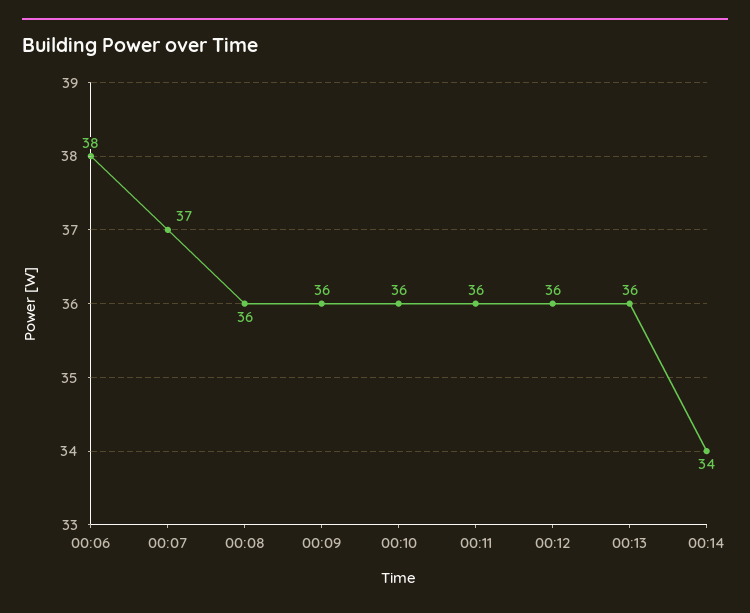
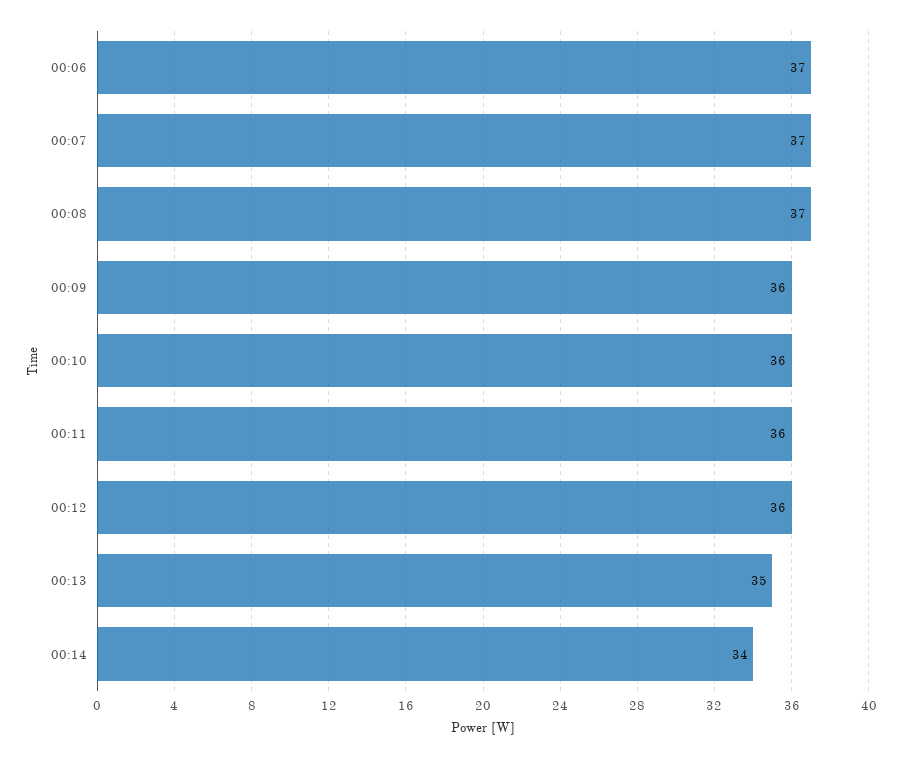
  {
-   "00:06": 38,
+   "00:06": 37,
    "00:07": 37,
-   "00:08": 36,
+   "00:08": 37,
    "00:09": 36,
    "00:10": 36,
    "00:11": 36,
    "00:12": 36,
-   "00:13": 36,
+   "00:13": 35,
    "00:14": 34
  }

